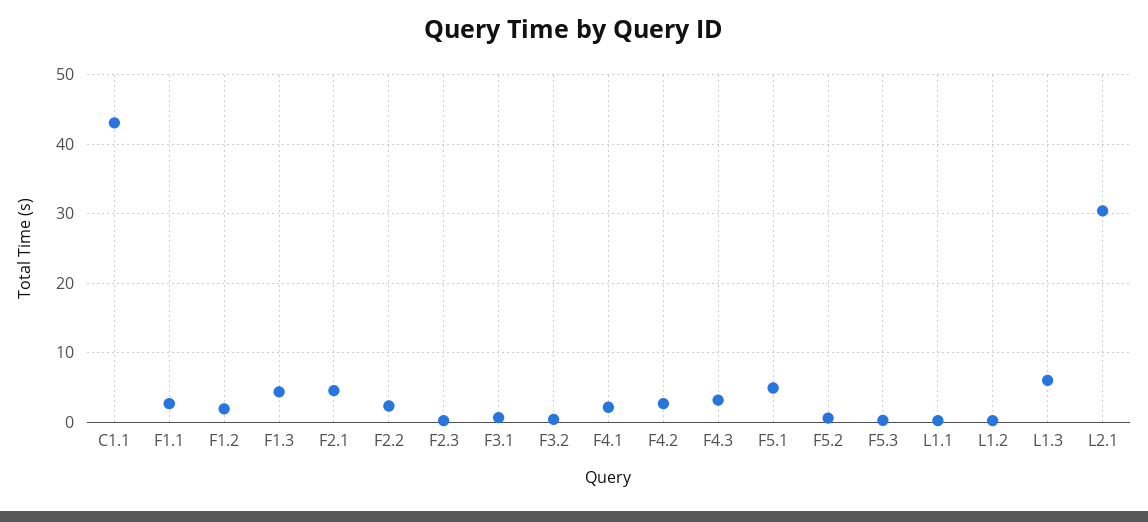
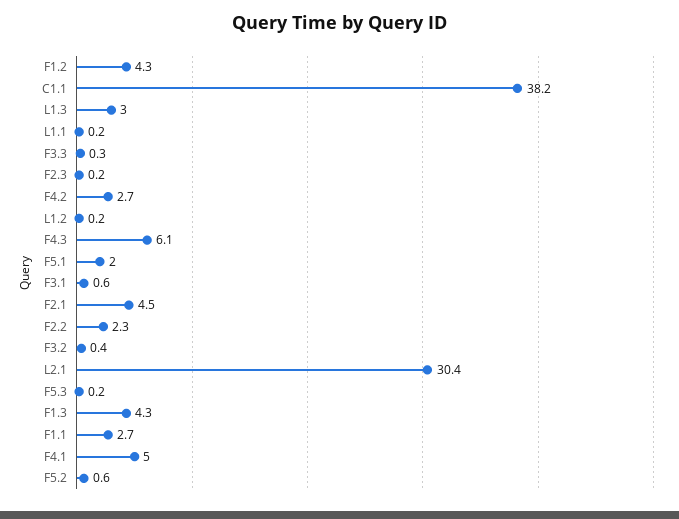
  {
-   "C1.1": 43,
+   "C1.1": 38.2,
    "F1.1": 2.7,
-   "F1.2": 2,
+   "F1.2": 4.3,
    "F1.3": 4.3,
    "F2.1": 4.5,
    "F2.2": 2.3,
    "F2.3": 0.2,
    "F3.1": 0.6,
    "F3.2": 0.4,
-   "F4.1": 2,
+   "F4.1": 5,
    "F4.2": 2.7,
-   "F4.3": 3,
+   "F4.3": 6.1,
-   "F5.1": 5,
+   "F5.1": 2,
    "F5.2": 0.6,
    "F5.3": 0.2,
    "L1.1": 0.2,
    "L1.2": 0.2,
-   "L1.3": 6,
+   "L1.3": 3,
-   "L2.1": 30.4
+   "L2.1": 30.4,
+   "F3.3": 0.3
  }

